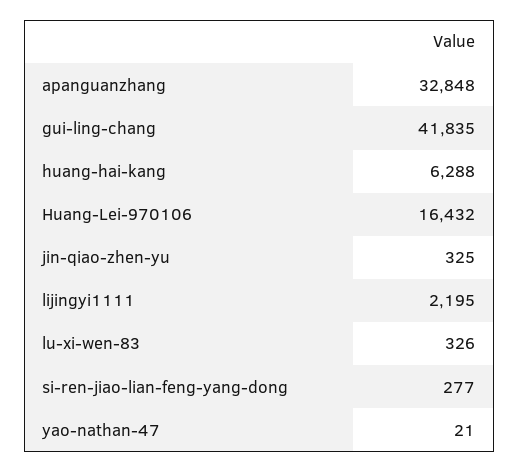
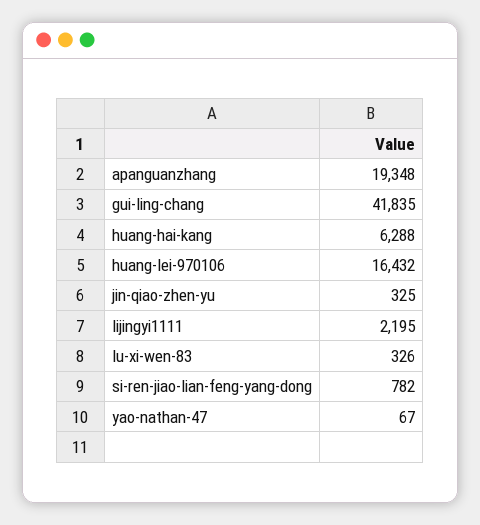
  {
-   "apanguanzhang": 32848,
+   "apanguanzhang": 19348,
    "gui-ling-chang": 41835,
    "huang-hai-kang": 6288,
    "Huang-Lei-970106": 16432,
    "jin-qiao-zhen-yu": 325,
    "lijingyi1111": 2195,
    "lu-xi-wen-83": 326,
-   "si-ren-jiao-lian-feng-yang-dong": 277,
+   "si-ren-jiao-lian-feng-yang-dong": 782,
-   "yao-nathan-47": 21
+   "yao-nathan-47": 67
  }

